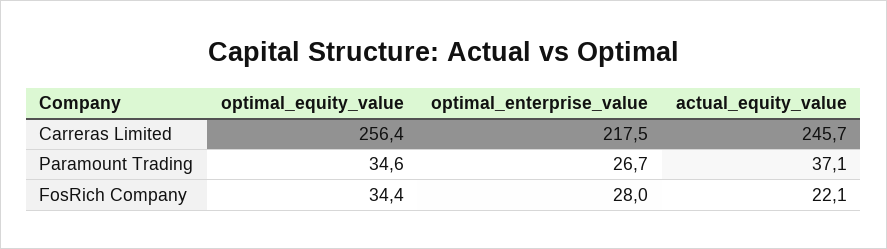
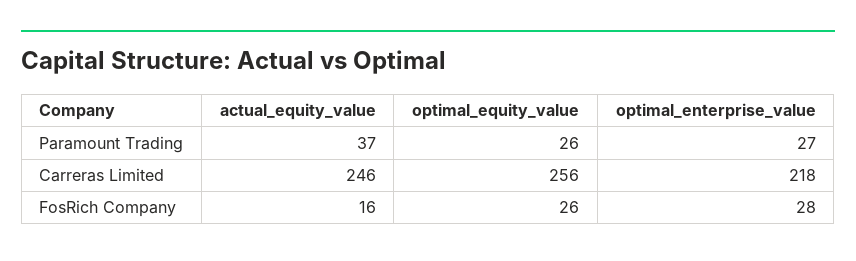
  {
    "optimal_equity_value": {
      "Carreras Limited": 256.4,
-     "Paramount Trading": 34.6,
+     "Paramount Trading": 26,
-     "FosRich Company": 34.4
+     "FosRich Company": 26
    },
    "optimal_enterprise_value": {
      "Carreras Limited": 217.5,
      "Paramount Trading": 26.7,
      "FosRich Company": 28
    },
    "actual_equity_value": {
      "Carreras Limited": 245.7,
      "Paramount Trading": 37.1,
-     "FosRich Company": 22.1
+     "FosRich Company": 16
    }
  }

